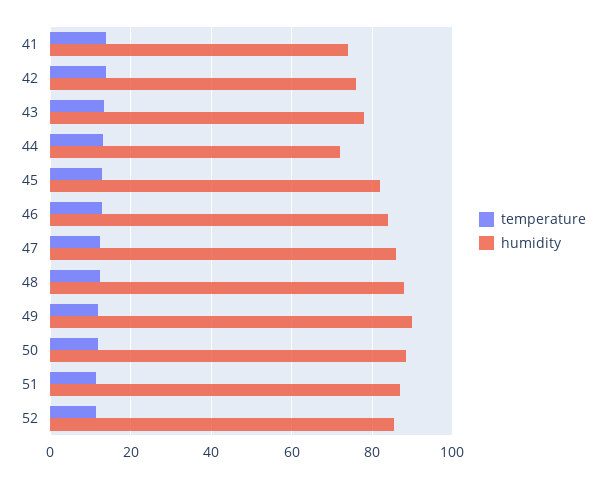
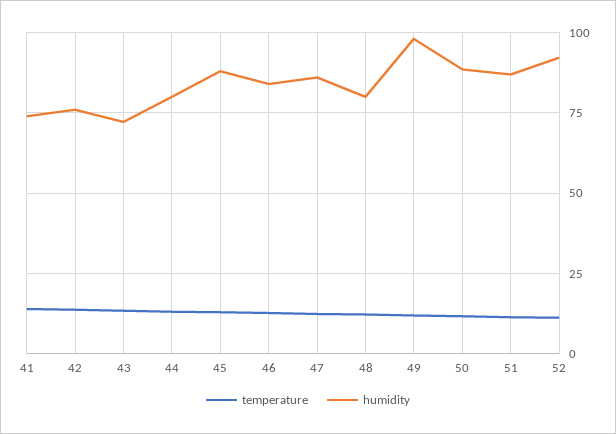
  {
    "temperature": {
      "41": 14,
      "42": 14,
      "43": 14,
      "44": 14,
      "45": 14,
      "46": 12,
      "47": 12,
      "48": 12,
      "49": 12,
      "50": 12,
      "51": 12,
      "52": 12
    },
    "humidity": {
      "41": 74,
      "42": 76,
-     "43": 78,
+     "43": 72.5,
-     "44": 72,
+     "44": 80,
-     "45": 82,
+     "45": 87.5,
      "46": 84,
      "47": 86,
-     "48": 88,
+     "48": 80,
-     "49": 90,
+     "49": 97.5,
      "50": 88,
      "51": 88,
-     "52": 86
+     "52": 92.5
    }
  }

